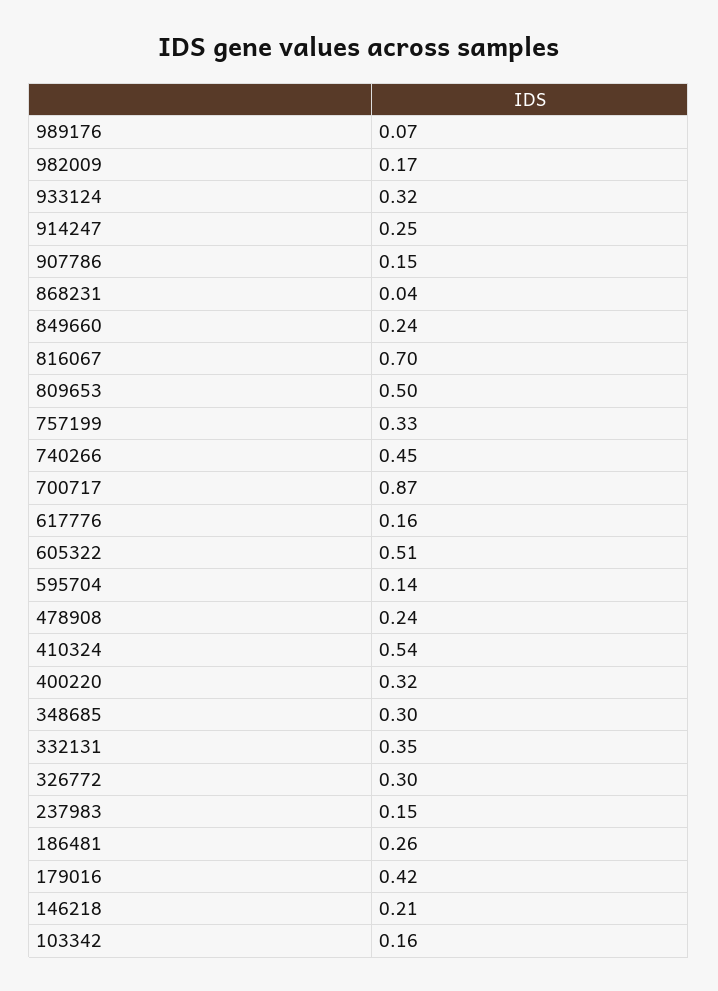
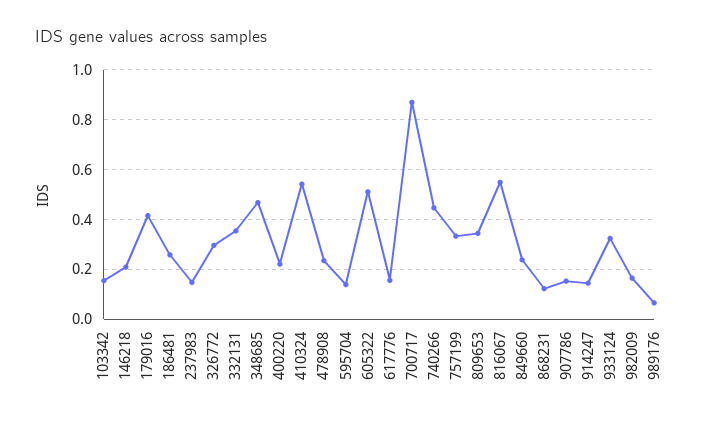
  {
    "989176": 0.07,
    "982009": 0.17,
    "933124": 0.32,
-   "914247": 0.25,
+   "914247": 0.15,
    "907786": 0.15,
-   "868231": 0.04,
+   "868231": 0.125,
    "849660": 0.24,
-   "816067": 0.7,
+   "816067": 0.55,
-   "809653": 0.5,
+   "809653": 0.35,
    "757199": 0.33,
    "740266": 0.45,
    "700717": 0.87,
    "617776": 0.16,
    "605322": 0.51,
    "595704": 0.14,
    "478908": 0.24,
    "410324": 0.54,
-   "400220": 0.32,
+   "400220": 0.225,
-   "348685": 0.3,
+   "348685": 0.475,
    "332131": 0.35,
    "326772": 0.3,
    "237983": 0.15,
    "186481": 0.26,
    "179016": 0.42,
    "146218": 0.21,
    "103342": 0.16
  }

